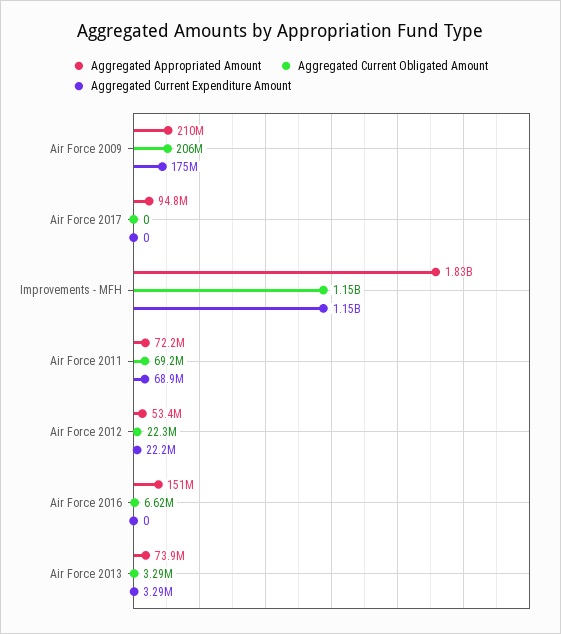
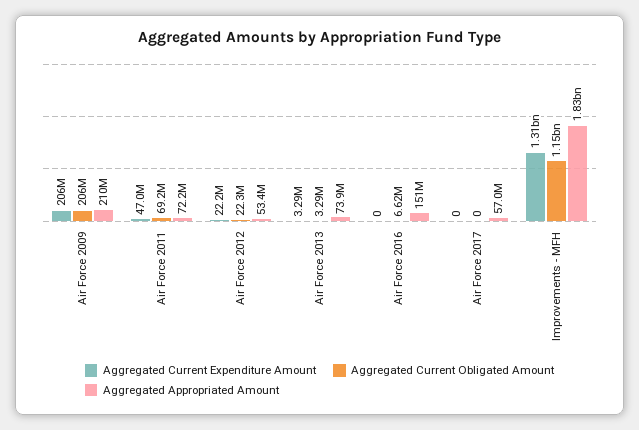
  {
    "Aggregated Appropriated Amount": {
      "Air Force 2009": 210000000,
-     "Air Force 2017": 94800000,
+     "Air Force 2017": 57000000,
      "Improvements - MFH": 1830000000,
      "Air Force 2011": 72200000,
      "Air Force 2012": 53400000,
      "Air Force 2016": 151000000,
      "Air Force 2013": 73900000
    },
    "Aggregated Current Obligated Amount": {
      "Air Force 2009": 206000000,
      "Air Force 2017": 0,
      "Improvements - MFH": 1150000000,
      "Air Force 2011": 69200000,
      "Air Force 2012": 22300000,
      "Air Force 2016": 6620000,
      "Air Force 2013": 3290000
    },
    "Aggregated Current Expenditure Amount": {
-     "Air Force 2009": 175000000,
+     "Air Force 2009": 206000000,
      "Air Force 2017": 0,
-     "Improvements - MFH": 1150000000,
+     "Improvements - MFH": 1310000000,
-     "Air Force 2011": 68900000,
+     "Air Force 2011": 47000000,
      "Air Force 2012": 22200000,
      "Air Force 2016": 0,
      "Air Force 2013": 3290000
    }
  }

